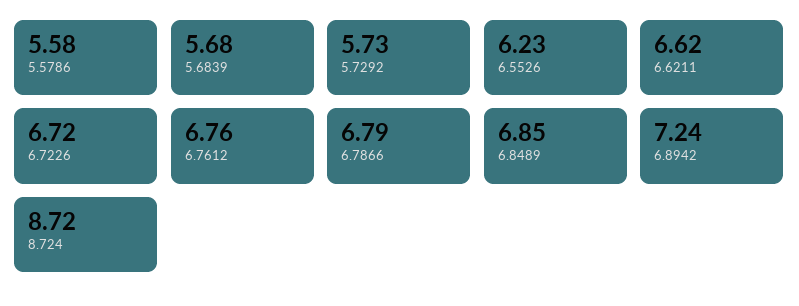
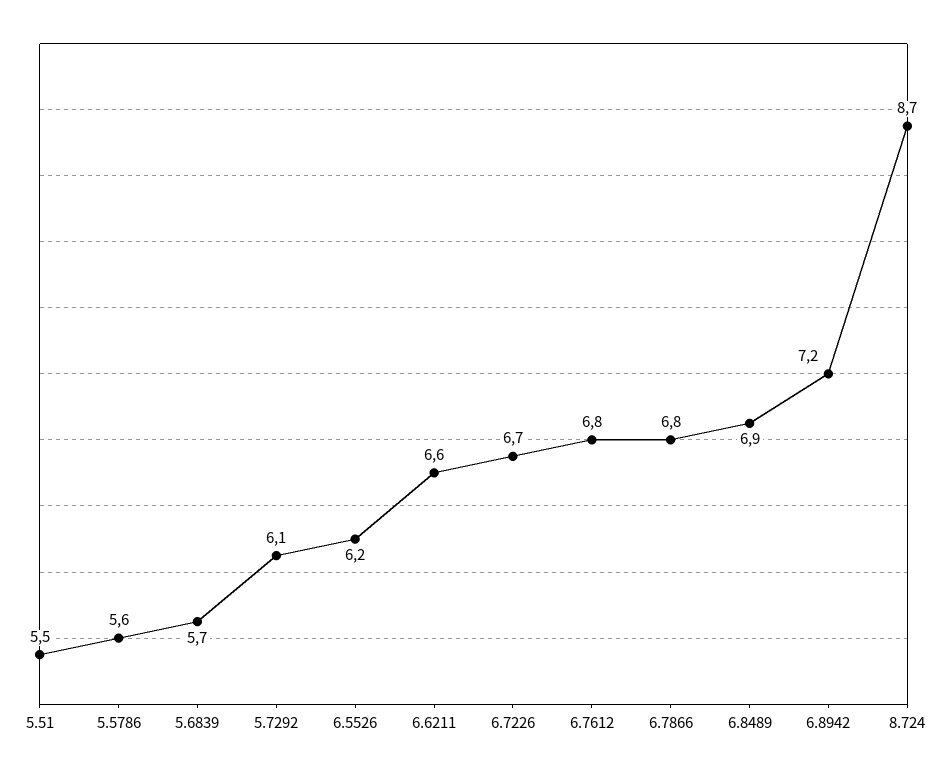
  {
    "5.5786": 5.58,
    "5.6839": 5.68,
-   "5.7292": 5.73,
+   "5.7292": 6.1,
    "6.5526": 6.23,
    "6.6211": 6.62,
    "6.7226": 6.72,
    "6.7612": 6.76,
    "6.7866": 6.79,
    "6.8489": 6.85,
    "6.8942": 7.24,
-   "8.724": 8.72
+   "8.724": 8.72,
+   "5.51": 5.5
  }

